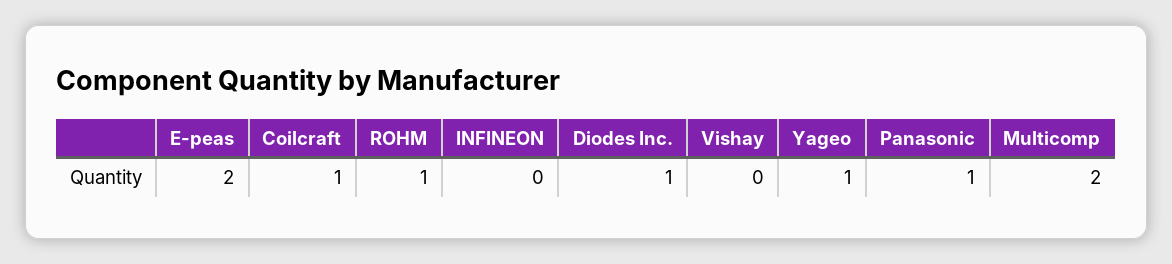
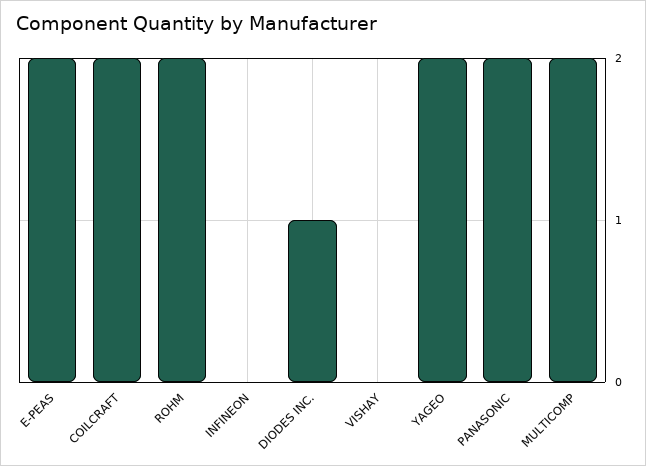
  {
    "E-peas": 2,
-   "Coilcraft": 1,
+   "Coilcraft": 2,
-   "ROHM": 1,
+   "ROHM": 2,
    "INFINEON": 0,
    "Diodes Inc.": 1,
    "Vishay": 0,
-   "Yageo": 1,
+   "Yageo": 2,
-   "Panasonic": 1,
+   "Panasonic": 2,
    "Multicomp": 2
  }

